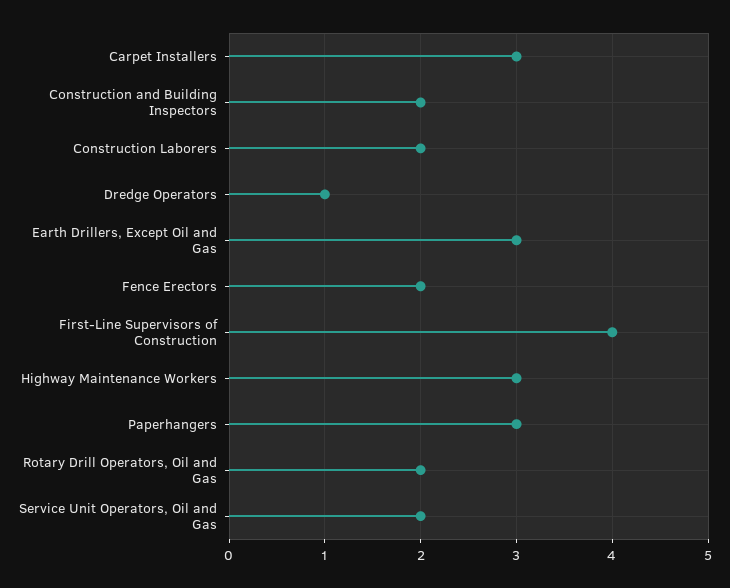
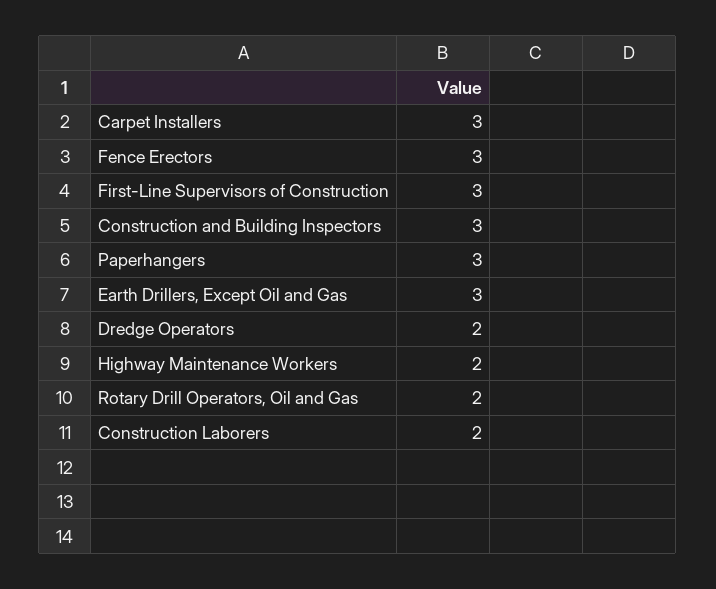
  {
    "Carpet Installers": 3,
-   "Construction and Building Inspectors": 2,
+   "Construction and Building Inspectors": 3,
    "Construction Laborers": 2,
-   "Dredge Operators": 1,
+   "Dredge Operators": 2,
    "Earth Drillers, Except Oil and Gas": 3,
-   "Fence Erectors": 2,
+   "Fence Erectors": 3,
-   "First-Line Supervisors of Construction": 4,
+   "First-Line Supervisors of Construction": 3,
-   "Highway Maintenance Workers": 3,
+   "Highway Maintenance Workers": 2,
    "Paperhangers": 3,
-   "Rotary Drill Operators, Oil and Gas": 2,
+   "Rotary Drill Operators, Oil and Gas": 2
-   "Service Unit Operators, Oil and Gas": 2
  }

